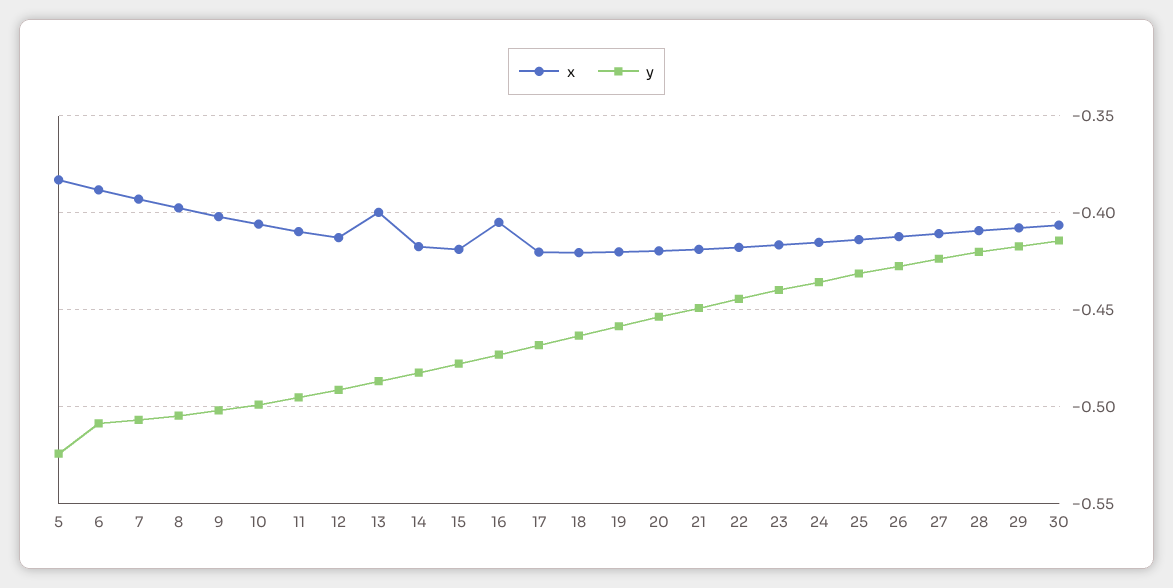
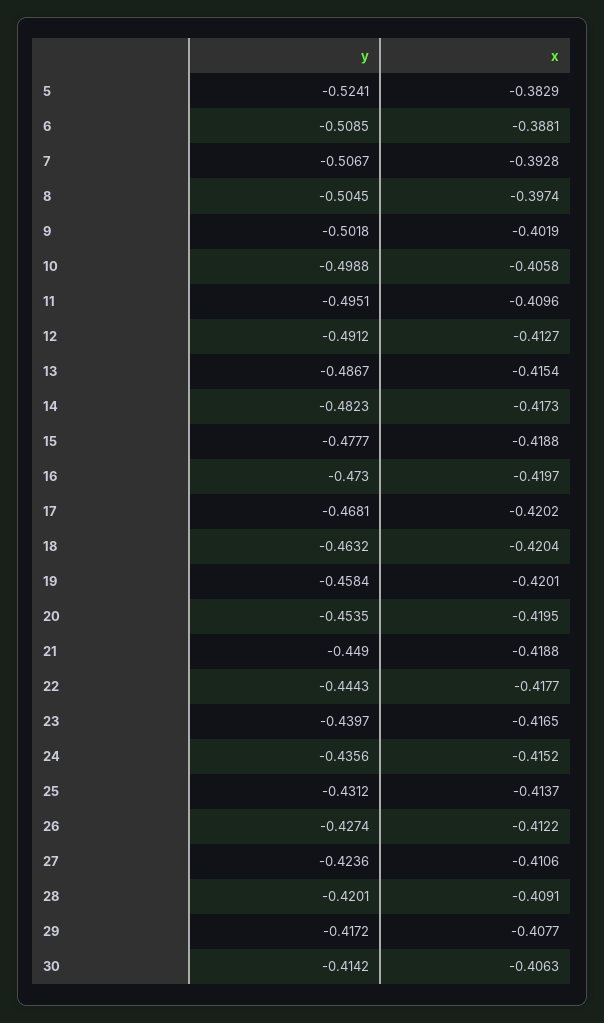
  {
    "x": {
      "5": -0.3829,
      "6": -0.3881,
      "7": -0.3928,
      "8": -0.3974,
      "9": -0.4019,
      "10": -0.4058,
      "11": -0.4096,
      "12": -0.4127,
-     "13": -0.4,
+     "13": -0.4154,
      "14": -0.4173,
      "15": -0.4188,
-     "16": -0.405,
+     "16": -0.4197,
      "17": -0.4202,
      "18": -0.4204,
      "19": -0.4201,
      "20": -0.4195,
      "21": -0.4188,
      "22": -0.4177,
      "23": -0.4165,
      "24": -0.4152,
      "25": -0.4137,
      "26": -0.4122,
      "27": -0.4106,
      "28": -0.4091,
      "29": -0.4077,
      "30": -0.4063
    },
    "y": {
      "5": -0.5241,
      "6": -0.5085,
      "7": -0.5067,
      "8": -0.5045,
      "9": -0.5018,
      "10": -0.4988,
      "11": -0.4951,
      "12": -0.4912,
      "13": -0.4867,
      "14": -0.4823,
      "15": -0.4777,
      "16": -0.473,
      "17": -0.4681,
      "18": -0.4632,
      "19": -0.4584,
      "20": -0.4535,
      "21": -0.449,
      "22": -0.4443,
      "23": -0.4397,
      "24": -0.4356,
      "25": -0.4312,
      "26": -0.4274,
      "27": -0.4236,
      "28": -0.4201,
      "29": -0.4172,
      "30": -0.4142
    }
  }

